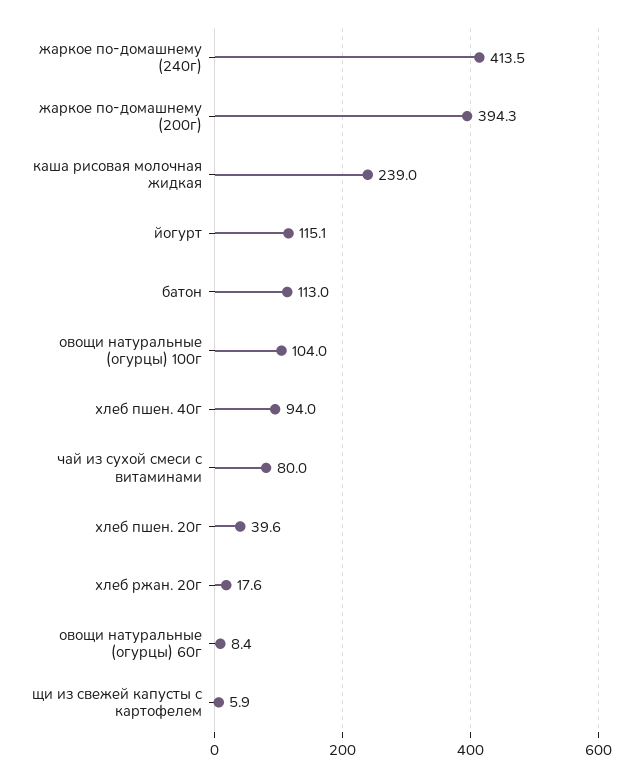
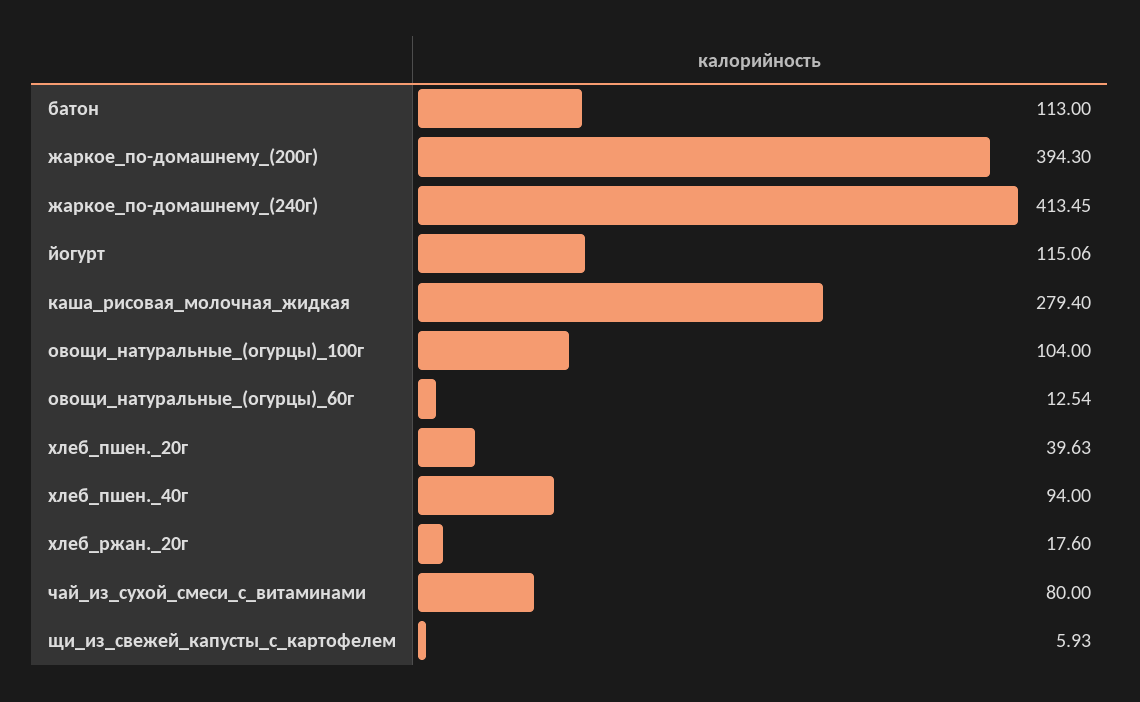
  {
    "жаркое по-домашнему (240г)": 413.45,
    "жаркое по-домашнему (200г)": 394.3,
-   "каша рисовая молочная жидкая": 239,
+   "каша рисовая молочная жидкая": 279.4,
    "йогурт": 115.06,
    "батон": 113,
    "овощи натуральные (огурцы) 100г": 104,
    "хлеб пшен. 40г": 94,
    "чай из сухой смеси с витаминами": 80,
    "хлеб пшен. 20г": 39.63,
    "хлеб ржан. 20г": 17.6,
-   "овощи натуральные (огурцы) 60г": 8.4,
+   "овощи натуральные (огурцы) 60г": 12.54,
    "щи из свежей капусты с картофелем": 5.93
  }

